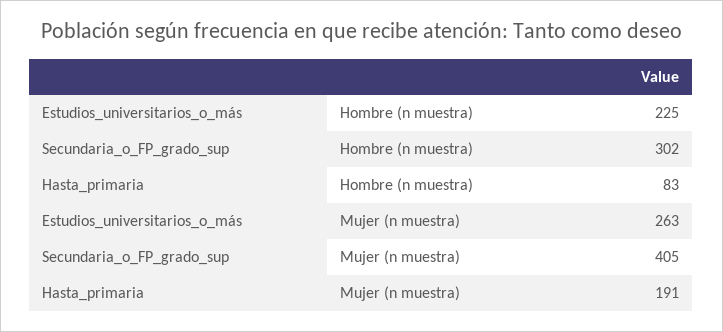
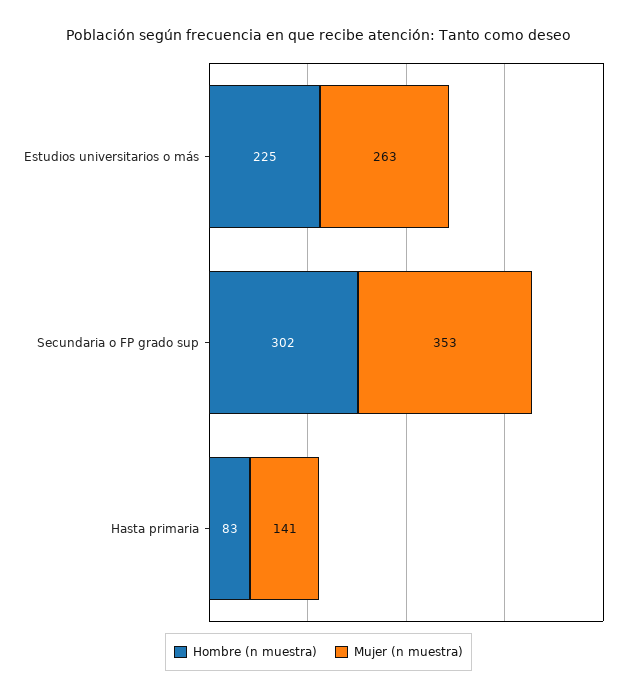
  {
    "Hombre (n muestra)": {
      "Estudios_universitarios_o_más": 225,
      "Secundaria_o_FP_grado_sup": 302,
      "Hasta_primaria": 83
    },
    "Mujer (n muestra)": {
      "Estudios_universitarios_o_más": 263,
-     "Secundaria_o_FP_grado_sup": 405,
+     "Secundaria_o_FP_grado_sup": 353,
-     "Hasta_primaria": 191
+     "Hasta_primaria": 141
    }
  }

